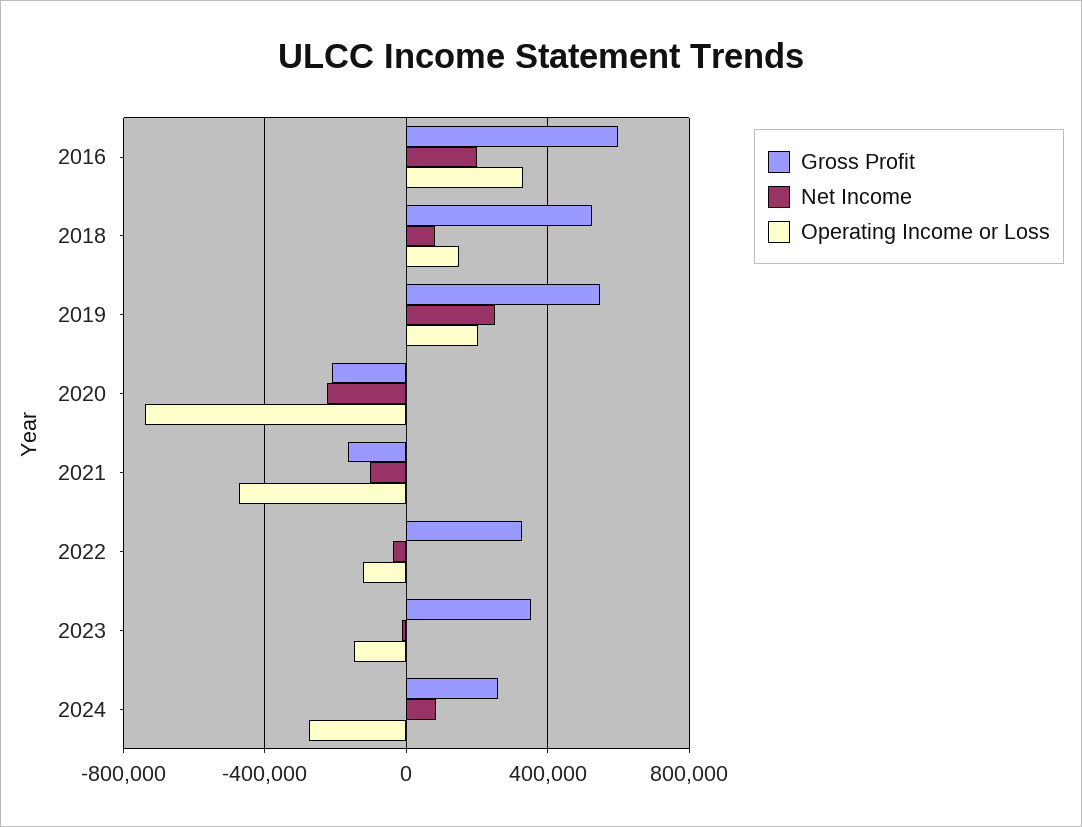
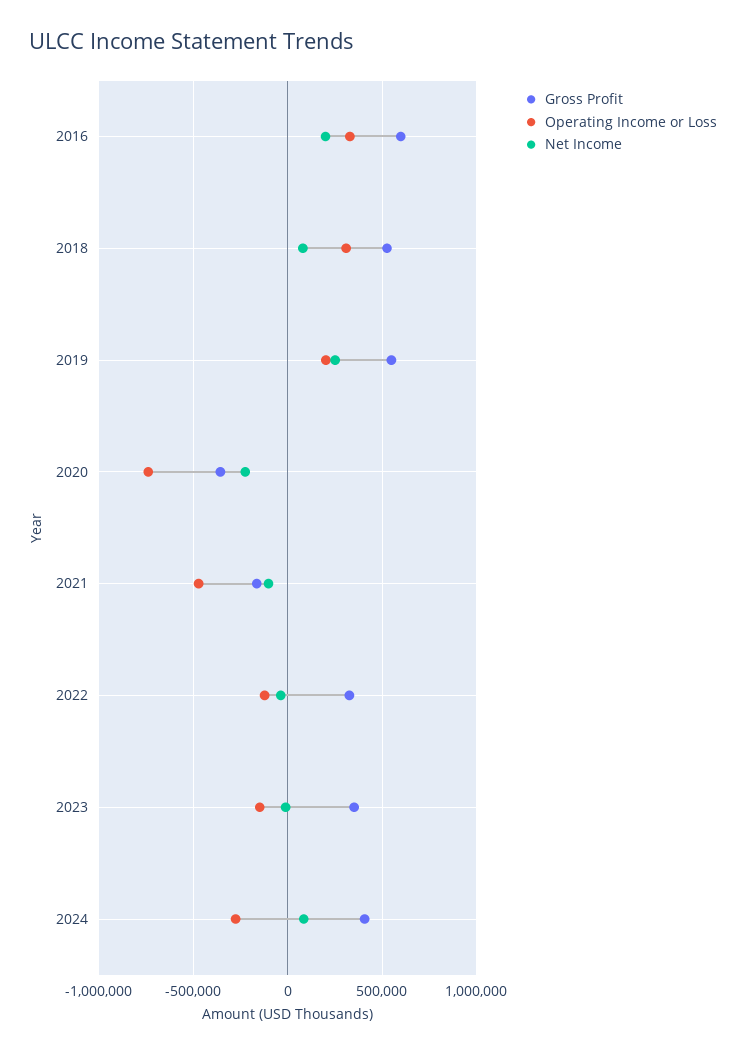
  {
    "Gross Profit": {
      "2016": 600000,
      "2018": 550000,
      "2019": 550000,
-     "2020": -200000,
+     "2020": -350000,
      "2021": -150000,
      "2022": 350000,
      "2023": 350000,
-     "2024": 250000
+     "2024": 400000
    },
    "Net Income": {
      "2016": 200000,
      "2018": 100000,
      "2019": 250000,
      "2020": -250000,
      "2021": -100000,
      "2022": -50000,
      "2023": 0,
      "2024": 100000
    },
    "Operating Income or Loss": {
      "2016": 350000,
-     "2018": 150000,
+     "2018": 300000,
      "2019": 200000,
      "2020": -750000,
      "2021": -450000,
      "2022": -100000,
      "2023": -150000,
      "2024": -300000
    }
  }

